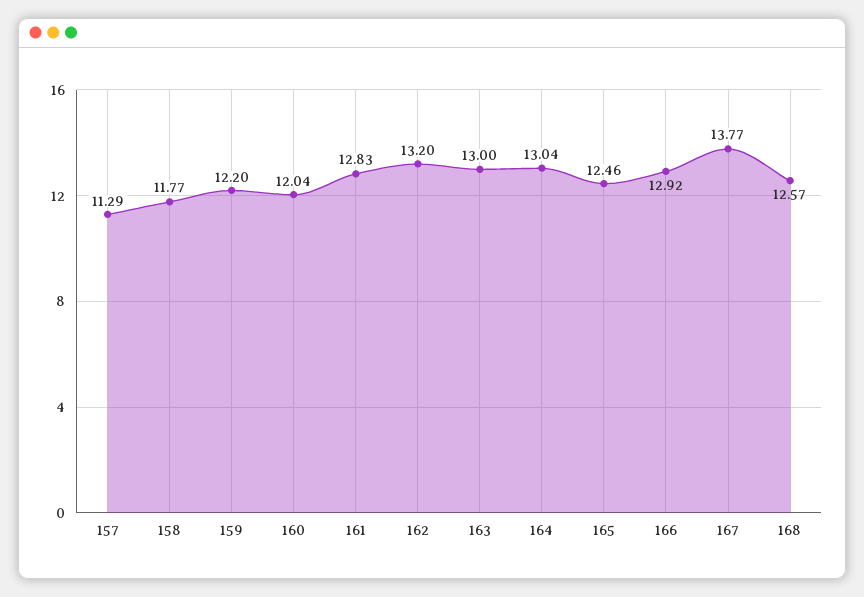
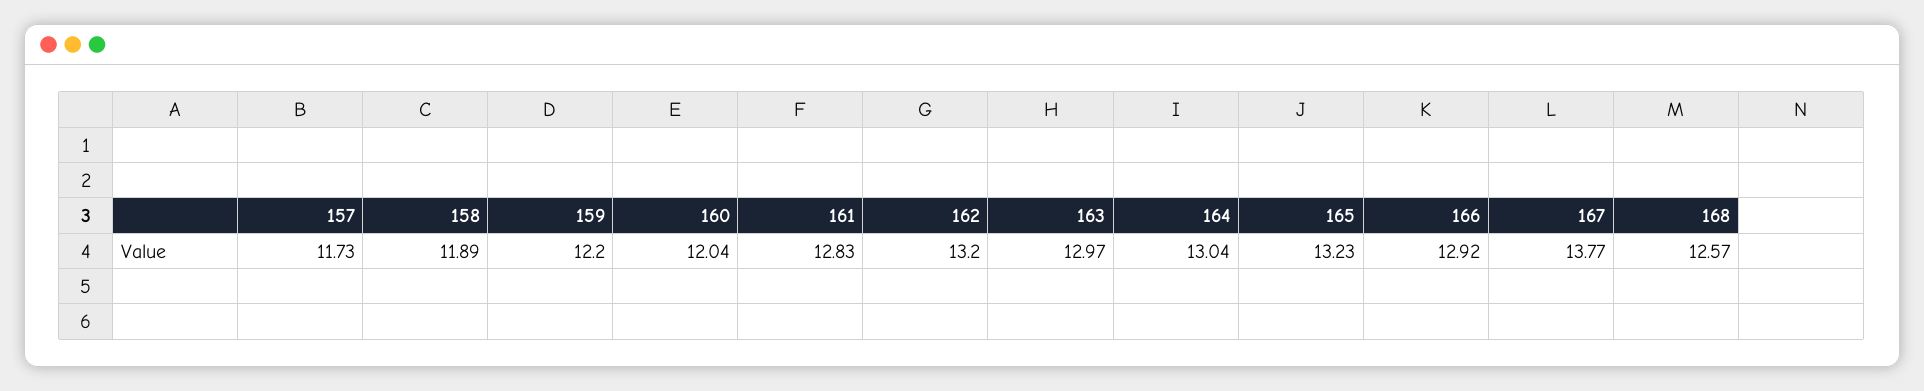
  {
-   "157": 11.29,
+   "157": 11.73,
-   "158": 11.77,
+   "158": 11.89,
    "159": 12.2,
    "160": 12.04,
    "161": 12.83,
    "162": 13.2,
-   "163": 13,
+   "163": 12.97,
    "164": 13.04,
-   "165": 12.46,
+   "165": 13.23,
    "166": 12.92,
    "167": 13.77,
    "168": 12.57
  }

